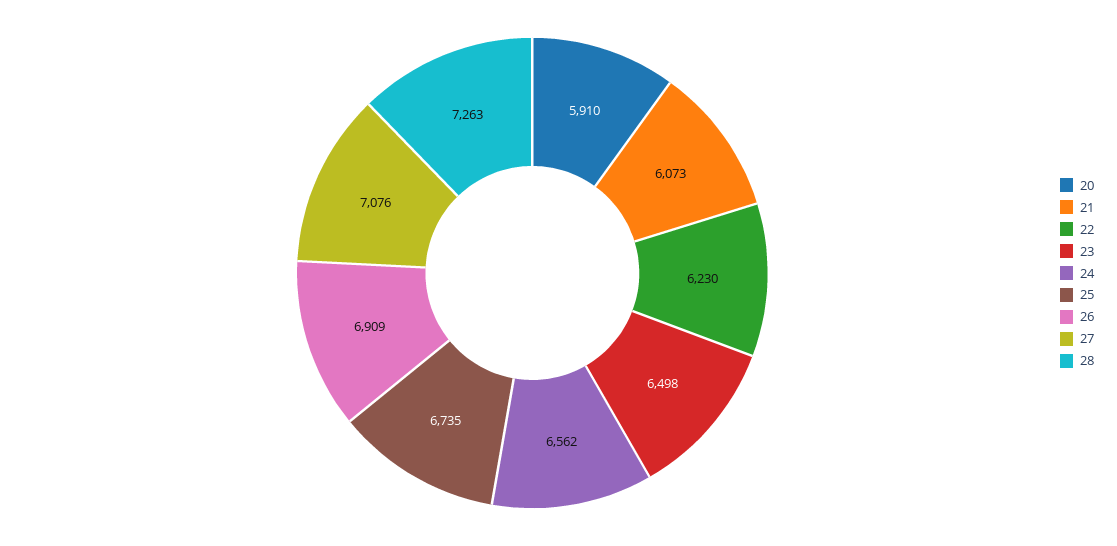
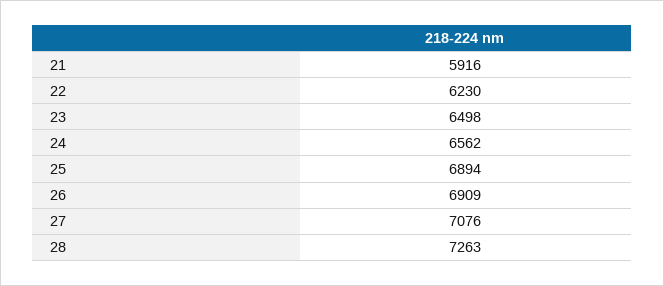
  {
-   "20": 5910,
-   "21": 6073,
+   "21": 5916,
    "22": 6230,
    "23": 6498,
    "24": 6562,
-   "25": 6735,
+   "25": 6894,
    "26": 6909,
    "27": 7076,
    "28": 7263
  }

